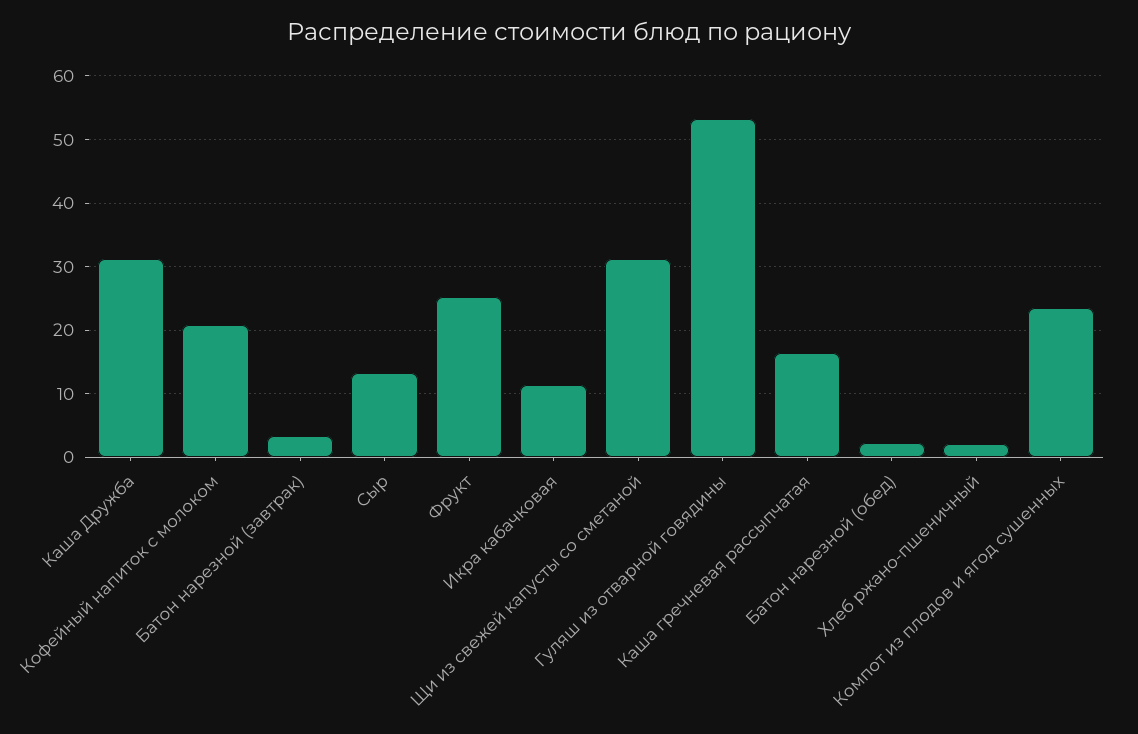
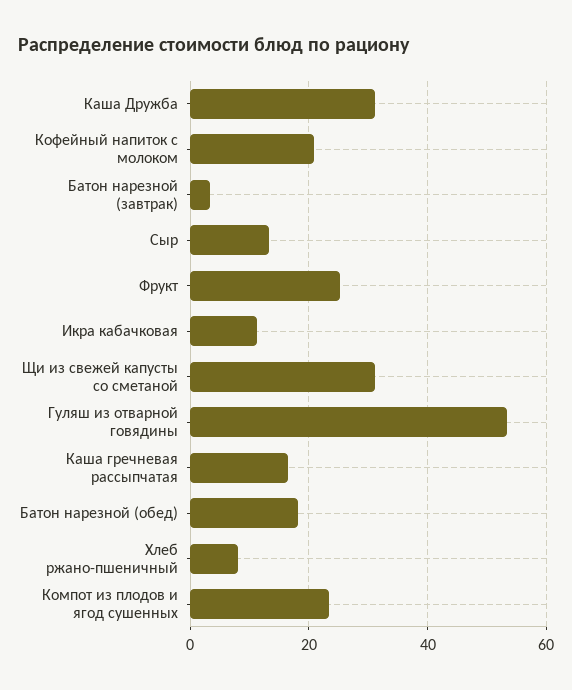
  {
    "Каша Дружба": 31,
    "Кофейный напиток с молоком": 21,
    "Батон нарезной (завтрак)": 3,
    "Сыр": 13,
    "Фрукт": 25,
    "Икра кабачковая": 11,
    "Щи из свежей капусты со сметаной": 31,
    "Гуляш из отварной говядины": 53,
    "Каша гречневая рассыпчатая": 16,
-   "Батон нарезной (обед)": 2,
+   "Батон нарезной (обед)": 18,
-   "Хлеб ржано-пшеничный": 2,
+   "Хлеб ржано-пшеничный": 8,
    "Компот из плодов и ягод сушенных": 23
  }

